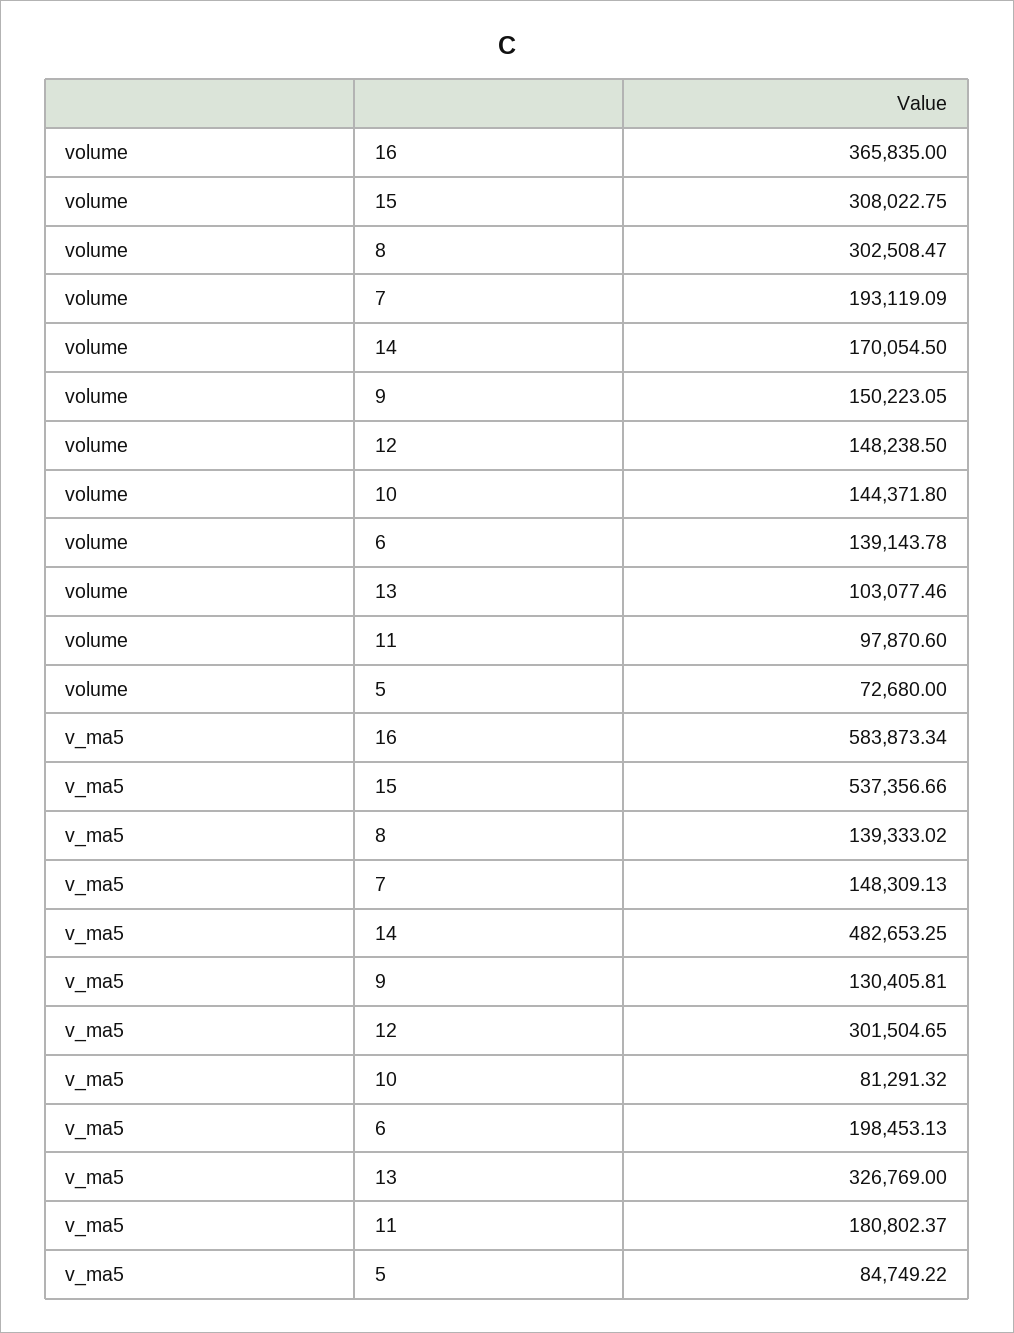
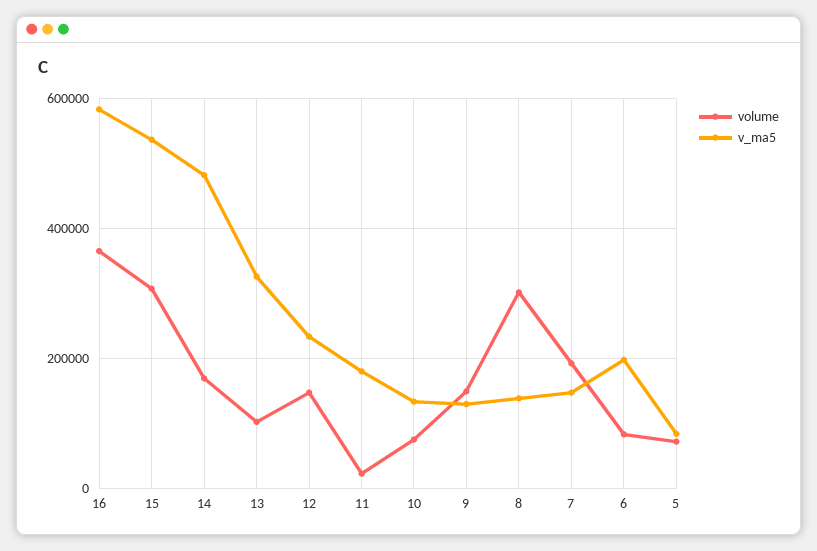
  {
    "volume": {
      "16": 365835,
      "15": 308022.75,
      "8": 302508.47,
      "7": 193119.09,
      "14": 170054.5,
      "9": 150223.05,
      "12": 148238.5,
-     "10": 144371.8,
+     "10": 80000,
-     "6": 139143.78,
+     "6": 80000,
      "13": 103077.46,
-     "11": 97870.6,
+     "11": 20000,
      "5": 72680
    },
    "v_ma5": {
      "16": 583873.34,
      "15": 537356.66,
      "8": 139333.02,
      "7": 148309.13,
      "14": 482653.25,
      "9": 130405.81,
-     "12": 301504.65,
+     "12": 240000,
-     "10": 81291.32,
+     "10": 140000,
      "6": 198453.13,
      "13": 326769,
      "11": 180802.37,
      "5": 84749.22
    }
  }

